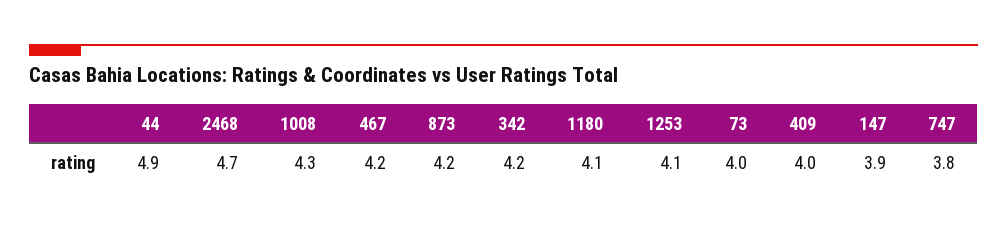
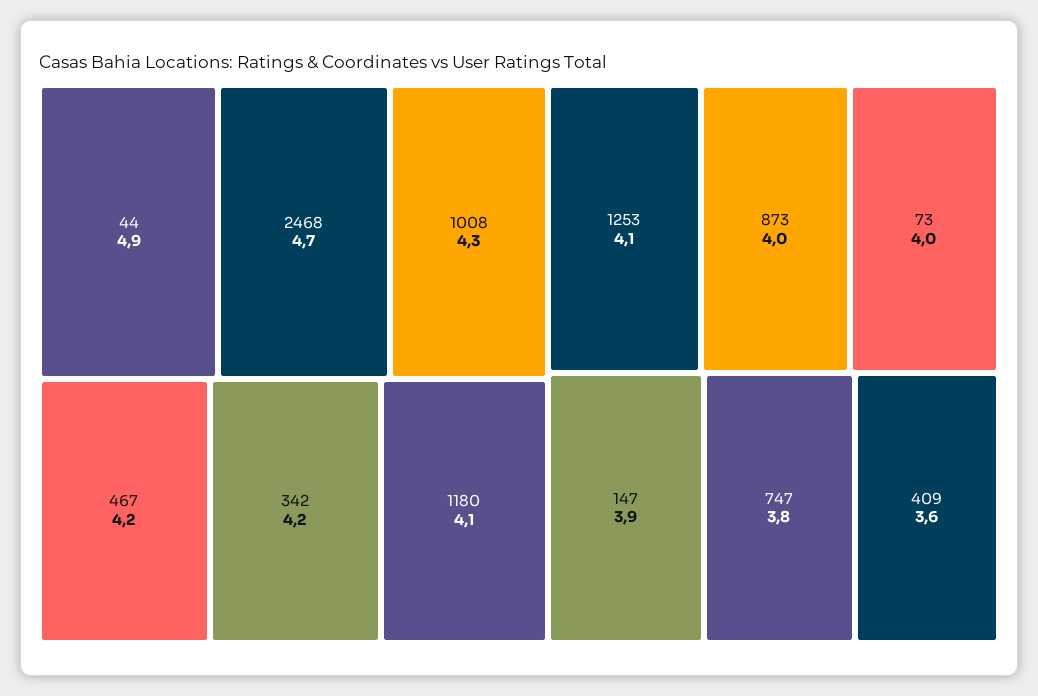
  {
    "44": 4.9,
    "2468": 4.7,
    "1008": 4.3,
    "467": 4.2,
-   "873": 4.2,
+   "873": 4,
    "342": 4.2,
    "1180": 4.1,
    "1253": 4.1,
    "73": 4,
-   "409": 4,
+   "409": 3.6,
    "147": 3.9,
    "747": 3.8
  }

